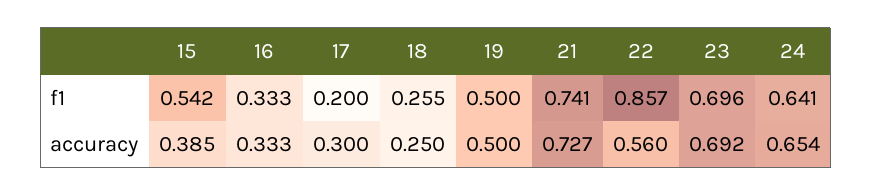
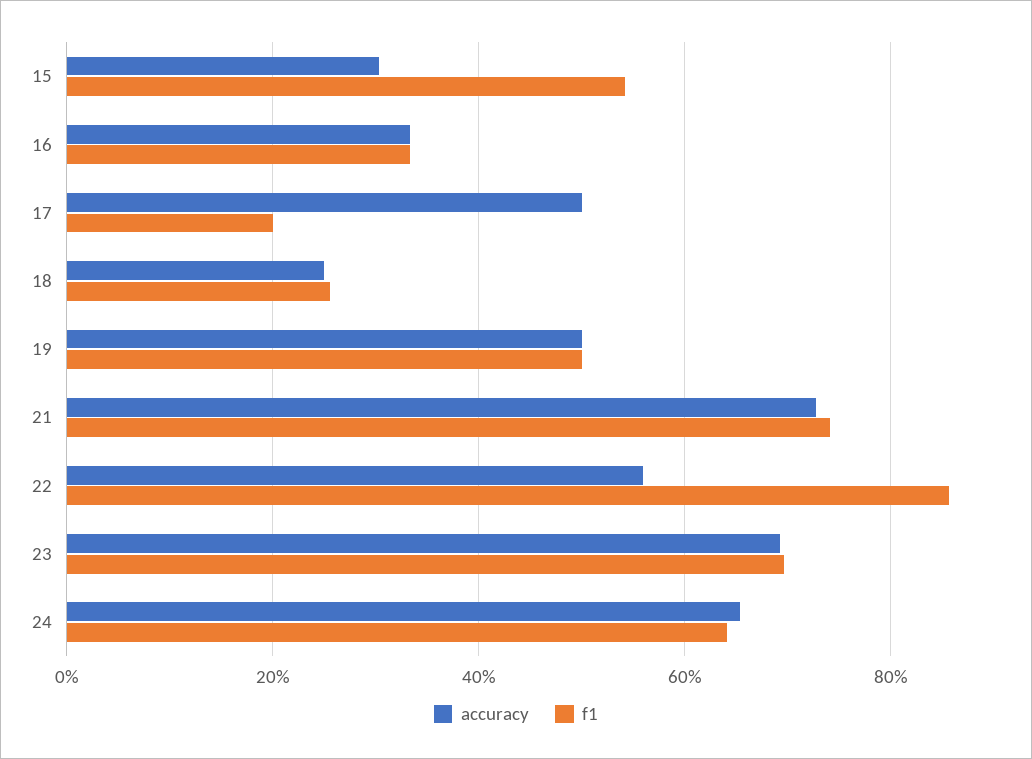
  {
    "f1": {
      "15": 0.542,
      "16": 0.333,
      "17": 0.2,
      "18": 0.255,
      "19": 0.5,
      "21": 0.741,
      "22": 0.857,
      "23": 0.696,
      "24": 0.641
    },
    "accuracy": {
-     "15": 0.385,
+     "15": 0.3,
      "16": 0.333,
-     "17": 0.3,
+     "17": 0.5,
      "18": 0.25,
      "19": 0.5,
      "21": 0.727,
      "22": 0.56,
      "23": 0.692,
      "24": 0.654
    }
  }

